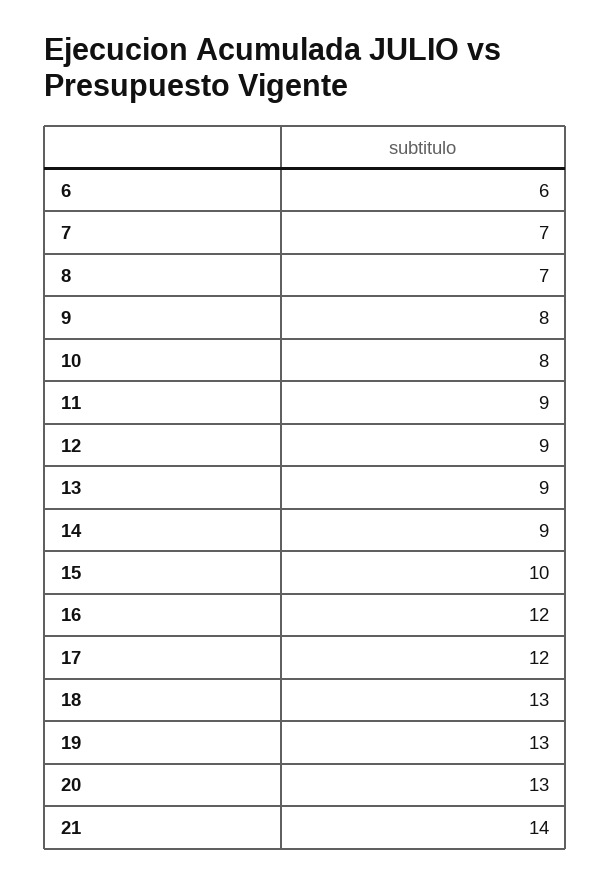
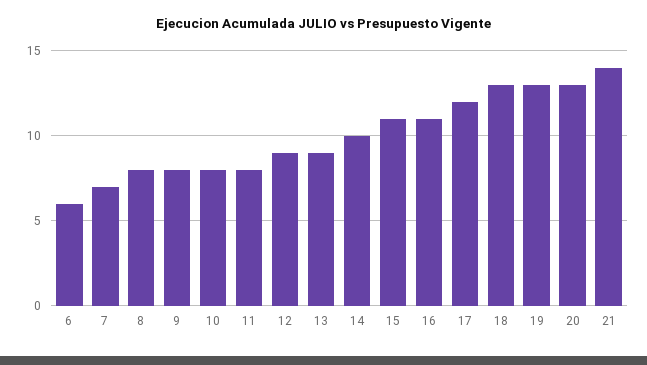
  {
    "6": 6,
    "7": 7,
-   "8": 7,
+   "8": 8,
    "9": 8,
    "10": 8,
-   "11": 9,
+   "11": 8,
    "12": 9,
    "13": 9,
-   "14": 9,
+   "14": 10,
-   "15": 10,
+   "15": 11,
-   "16": 12,
+   "16": 11,
    "17": 12,
    "18": 13,
    "19": 13,
    "20": 13,
    "21": 14
  }

